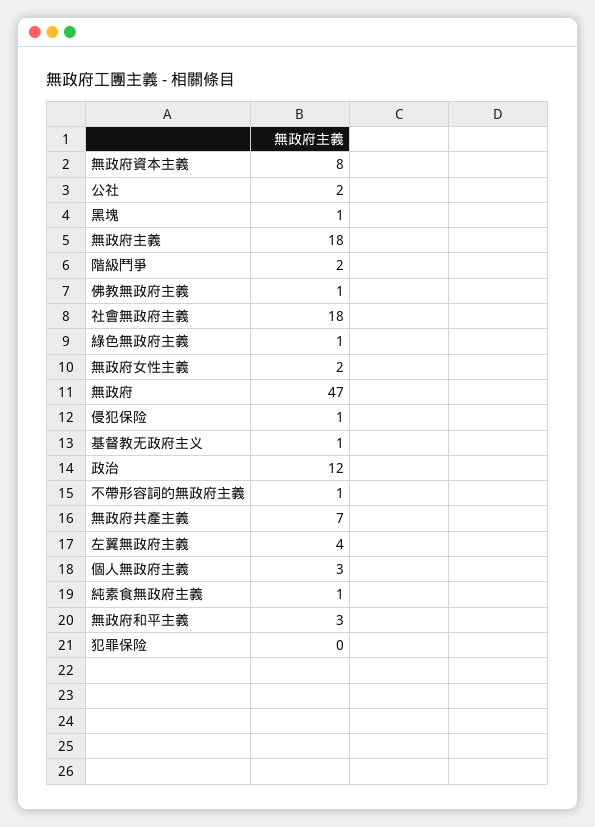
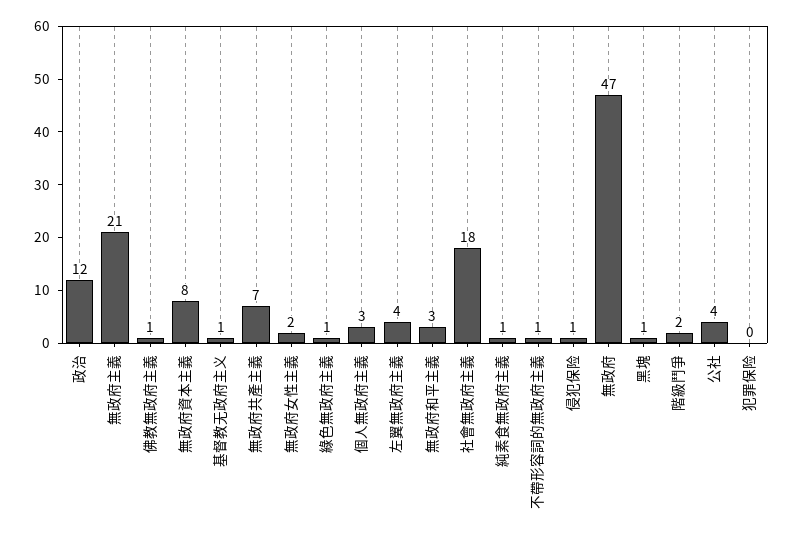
  {
    "無政府資本主義": 8,
-   "公社": 2,
+   "公社": 4,
    "黑塊": 1,
-   "無政府主義": 18,
+   "無政府主義": 21,
    "階級鬥爭": 2,
    "佛教無政府主義": 1,
    "社會無政府主義": 18,
    "綠色無政府主義": 1,
    "無政府女性主義": 2,
    "無政府": 47,
    "侵犯保险": 1,
    "基督教无政府主义": 1,
    "政治": 12,
    "不帶形容詞的無政府主義": 1,
    "無政府共產主義": 7,
    "左翼無政府主義": 4,
    "個人無政府主義": 3,
    "純素食無政府主義": 1,
    "無政府和平主義": 3,
    "犯罪保险": 0
  }

